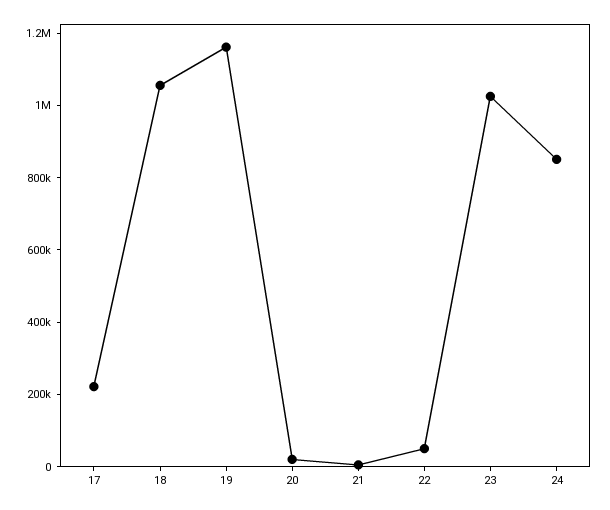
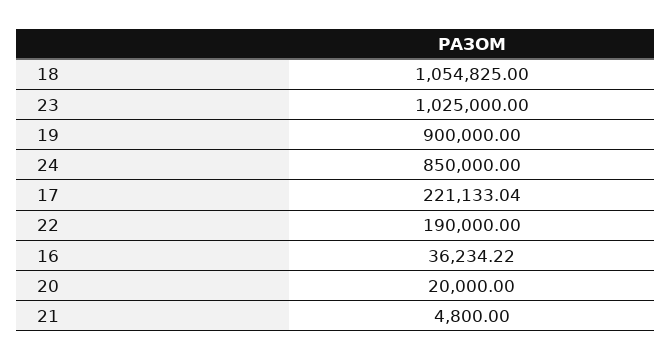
  {
    "17": 221133.04,
    "18": 1054825,
-   "19": 1150000,
+   "19": 900000,
    "20": 20000,
    "21": 4800,
-   "22": 50000,
+   "22": 190000,
    "23": 1025000,
-   "24": 850000
+   "24": 850000,
+   "16": 36234.22
  }

